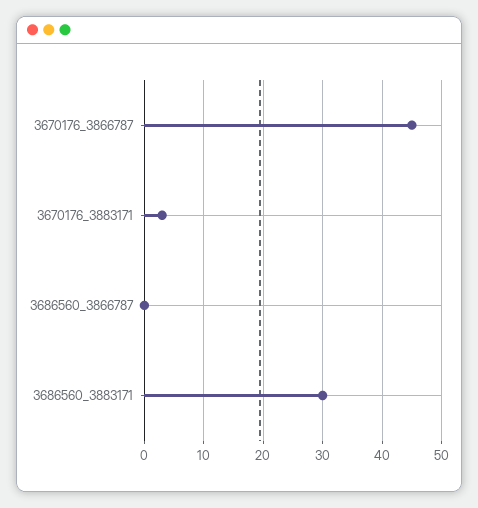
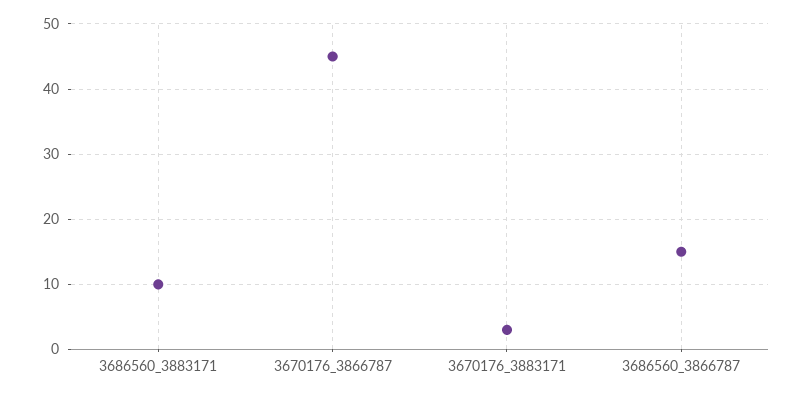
  {
    "3670176_3866787": 45,
    "3670176_3883171": 3,
-   "3686560_3866787": 0,
+   "3686560_3866787": 15,
-   "3686560_3883171": 30
+   "3686560_3883171": 10
  }

